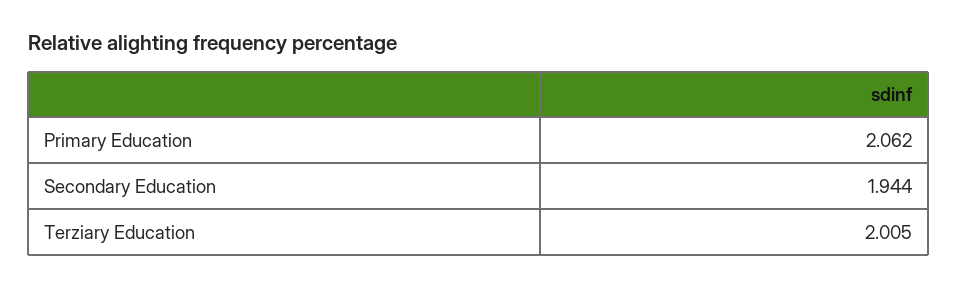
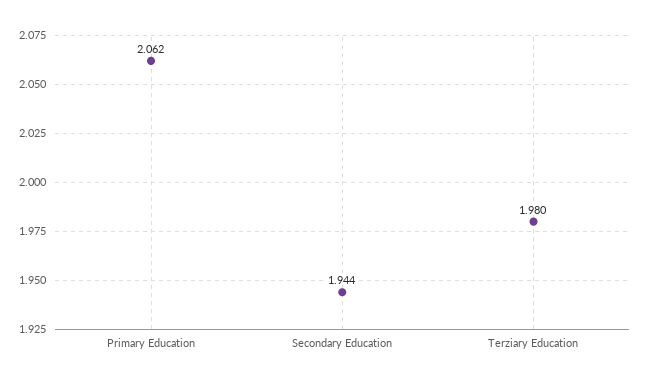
  {
    "Primary Education": 2.062,
    "Secondary Education": 1.944,
-   "Terziary Education": 2.005
+   "Terziary Education": 1.98
  }

